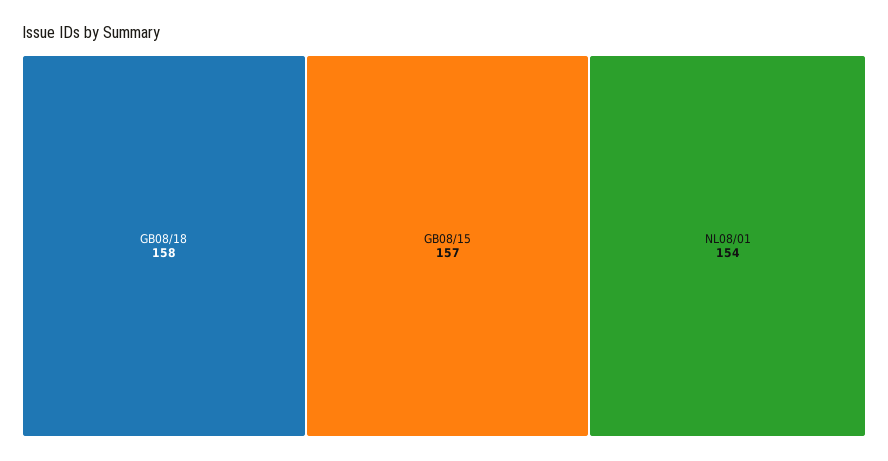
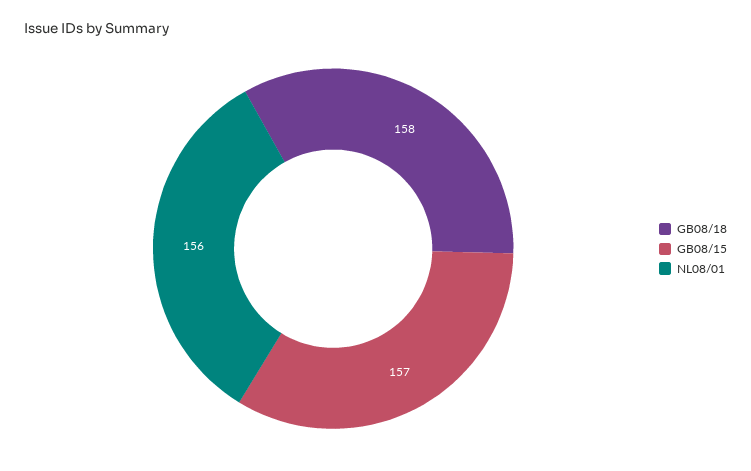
  {
    "GB08/18": 158,
    "GB08/15": 157,
-   "NL08/01": 154
+   "NL08/01": 156
  }

